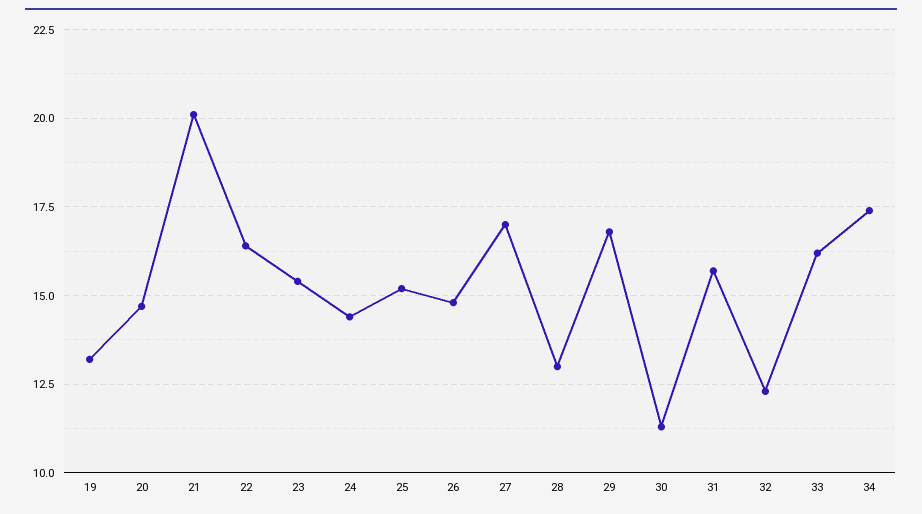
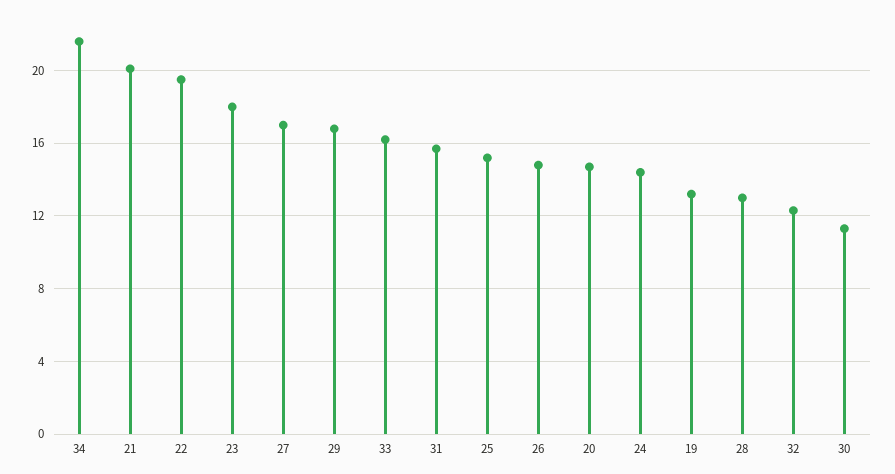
  {
    "19": 13,
    "20": 14.5,
    "21": 20,
-   "22": 16.5,
+   "22": 19.5,
-   "23": 15.5,
+   "23": 18,
    "24": 14.5,
    "25": 15,
    "26": 15,
    "27": 17,
    "28": 13,
    "29": 17,
    "30": 11.5,
    "31": 15.5,
    "32": 12.5,
    "33": 16,
-   "34": 17.5
+   "34": 21.5
  }

